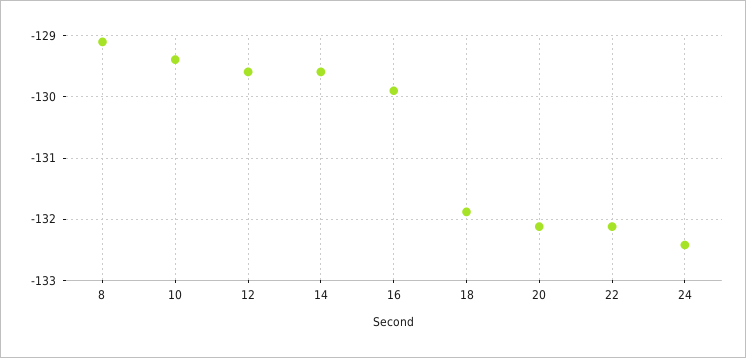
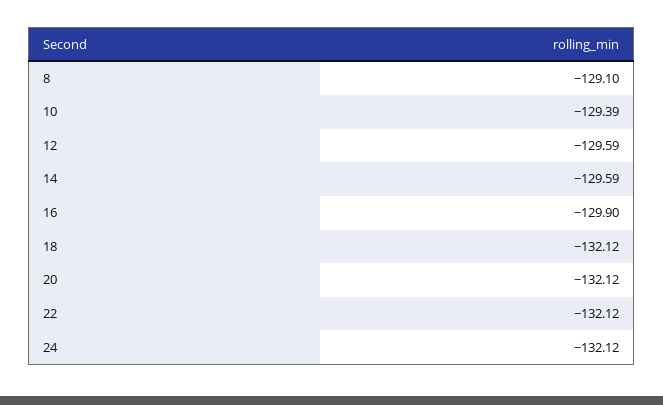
  {
    "8": -129.1,
    "10": -129.39,
    "12": -129.59,
    "14": -129.59,
    "16": -129.9,
-   "18": -131.9,
+   "18": -132.12,
    "20": -132.12,
    "22": -132.12,
-   "24": -132.4
+   "24": -132.12
  }

